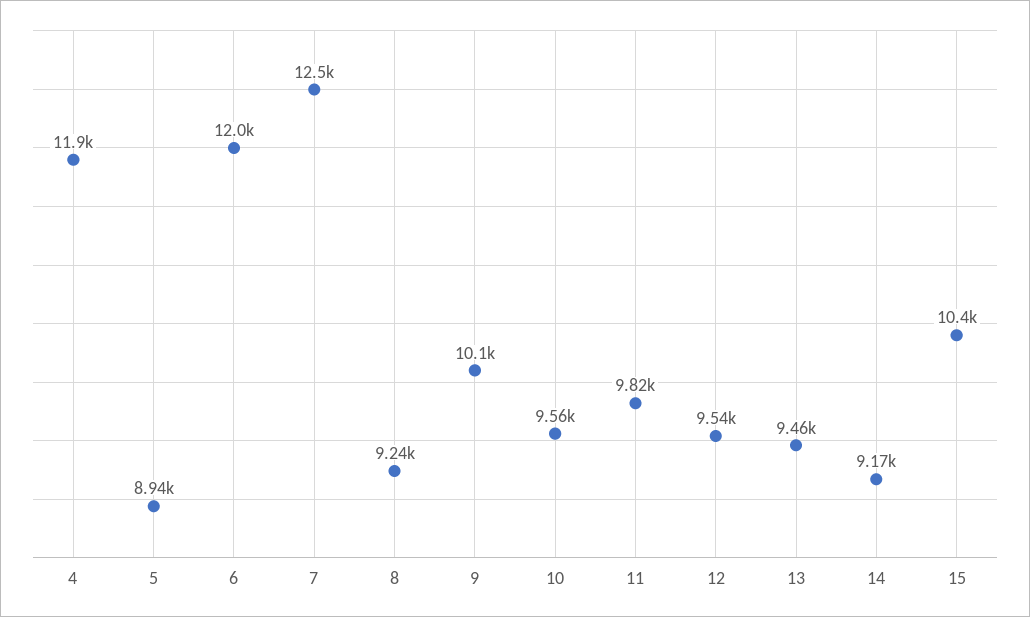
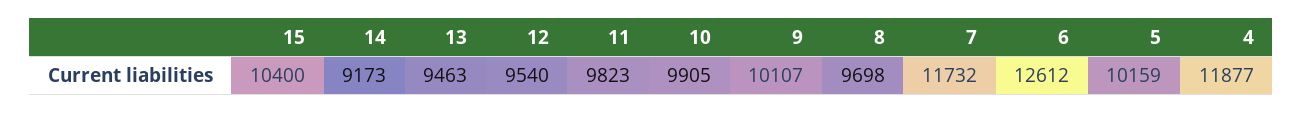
  {
    "4": 11877,
-   "5": 8940,
+   "5": 10159,
-   "6": 12000,
+   "6": 12612,
-   "7": 12500,
+   "7": 11732,
-   "8": 9240,
+   "8": 9698,
    "9": 10107,
-   "10": 9560,
+   "10": 9905,
    "11": 9823,
    "12": 9540,
    "13": 9463,
    "14": 9173,
    "15": 10400
  }

